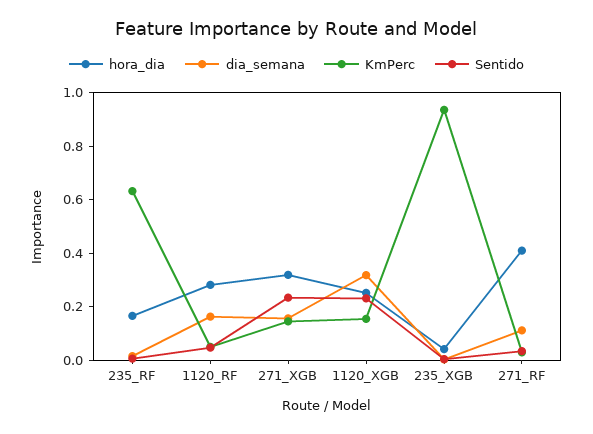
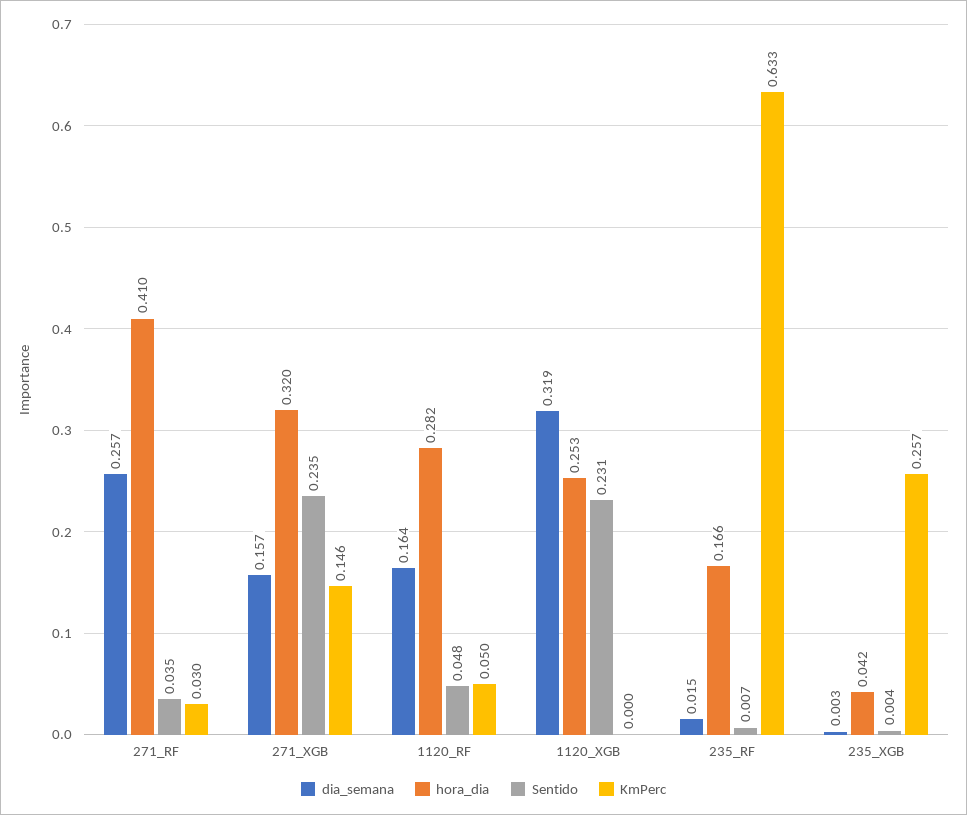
  {
    "hora_dia": {
      "235_RF": 0.166,
      "1120_RF": 0.282,
      "271_XGB": 0.32,
      "1120_XGB": 0.253,
      "235_XGB": 0.042,
      "271_RF": 0.41
    },
    "dia_semana": {
      "235_RF": 0.015,
      "1120_RF": 0.164,
      "271_XGB": 0.157,
      "1120_XGB": 0.319,
      "235_XGB": 0.003,
-     "271_RF": 0.1
+     "271_RF": 0.257
    },
    "KmPerc": {
      "235_RF": 0.633,
      "1120_RF": 0.05,
      "271_XGB": 0.146,
-     "1120_XGB": 0.15,
+     "1120_XGB": 0,
-     "235_XGB": 0.95,
+     "235_XGB": 0.257,
      "271_RF": 0.03
    },
    "Sentido": {
      "235_RF": 0.007,
      "1120_RF": 0.048,
      "271_XGB": 0.235,
      "1120_XGB": 0.231,
      "235_XGB": 0.004,
      "271_RF": 0.035
    }
  }

